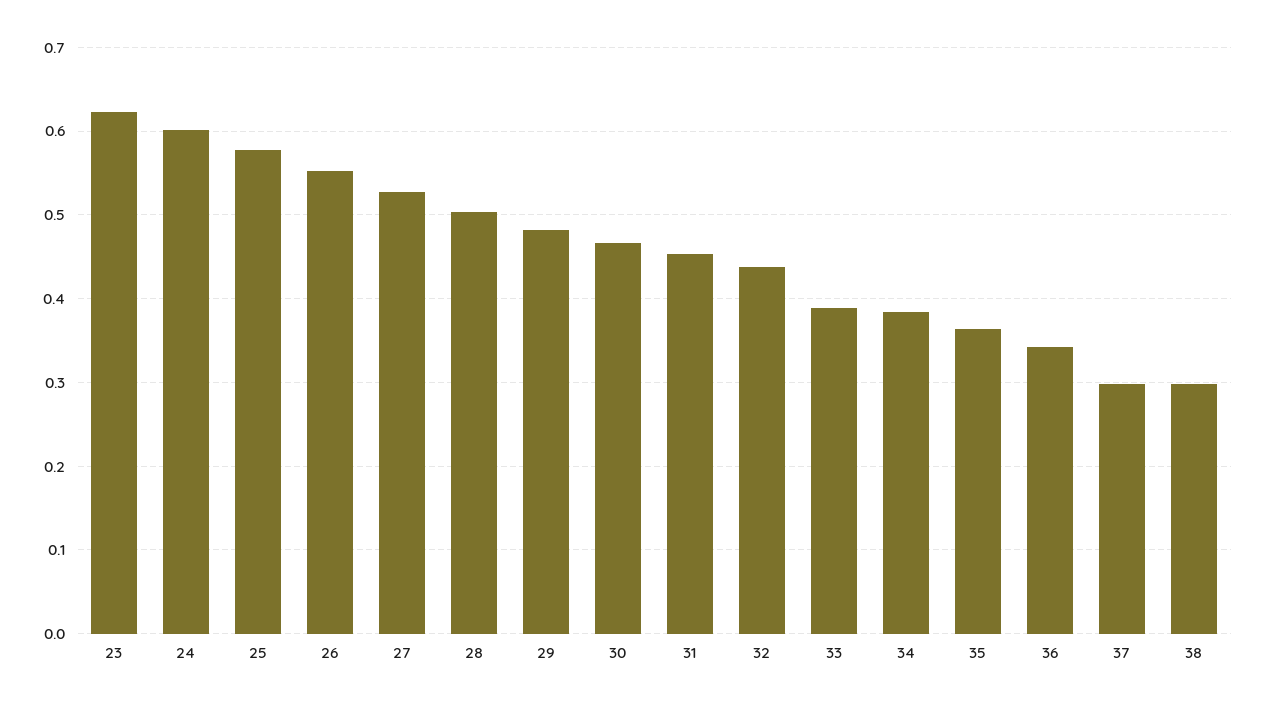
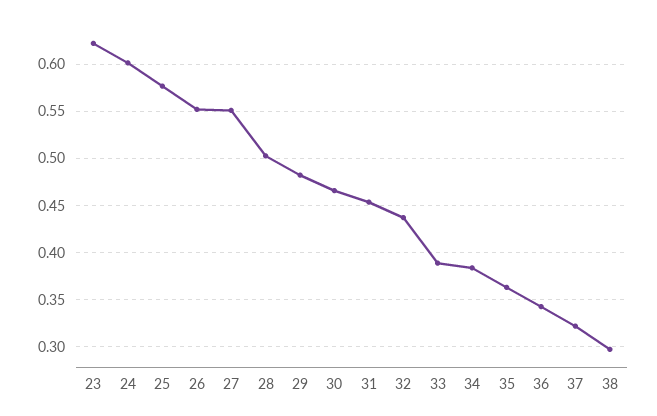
  {
    "23": 0.62,
    "24": 0.6,
    "25": 0.58,
    "26": 0.55,
-   "27": 0.53,
+   "27": 0.55,
    "28": 0.5,
    "29": 0.48,
    "30": 0.47,
    "31": 0.45,
    "32": 0.44,
    "33": 0.39,
    "34": 0.38,
    "35": 0.36,
    "36": 0.34,
-   "37": 0.3,
+   "37": 0.32,
    "38": 0.3
  }

